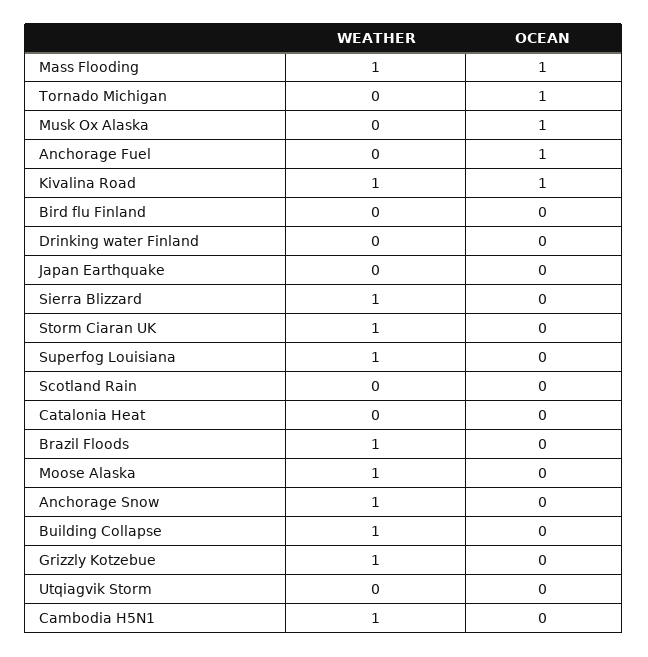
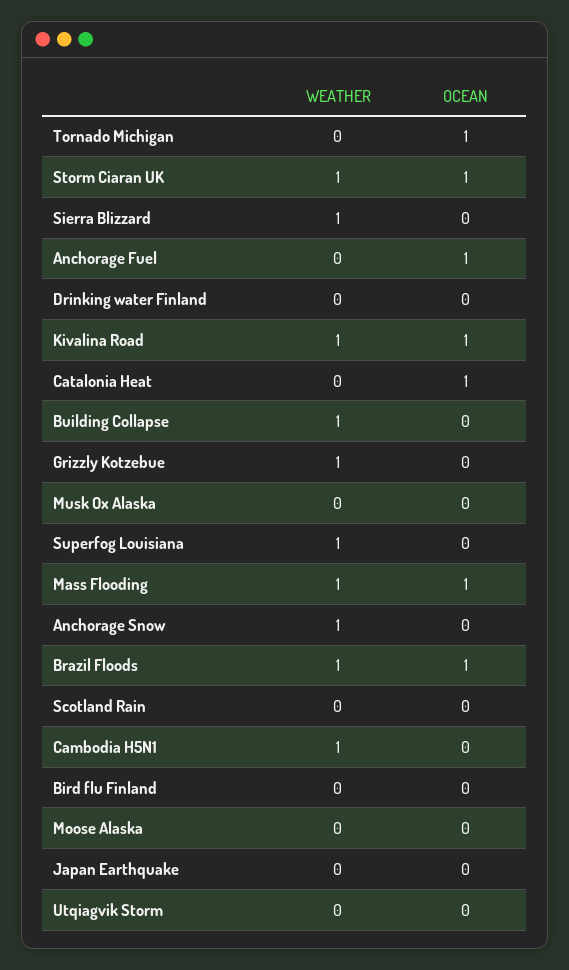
  {
    "WEATHER": {
      "Mass Flooding": 1,
      "Tornado Michigan": 0,
      "Musk Ox Alaska": 0,
      "Anchorage Fuel": 0,
      "Kivalina Road": 1,
      "Bird flu Finland": 0,
      "Drinking water Finland": 0,
      "Japan Earthquake": 0,
      "Sierra Blizzard": 1,
      "Storm Ciaran UK": 1,
      "Superfog Louisiana": 1,
      "Scotland Rain": 0,
      "Catalonia Heat": 0,
      "Brazil Floods": 1,
-     "Moose Alaska": 1,
+     "Moose Alaska": 0,
      "Anchorage Snow": 1,
      "Building Collapse": 1,
      "Grizzly Kotzebue": 1,
      "Utqiagvik Storm": 0,
      "Cambodia H5N1": 1
    },
    "OCEAN": {
      "Mass Flooding": 1,
      "Tornado Michigan": 1,
-     "Musk Ox Alaska": 1,
+     "Musk Ox Alaska": 0,
      "Anchorage Fuel": 1,
      "Kivalina Road": 1,
      "Bird flu Finland": 0,
      "Drinking water Finland": 0,
      "Japan Earthquake": 0,
      "Sierra Blizzard": 0,
-     "Storm Ciaran UK": 0,
+     "Storm Ciaran UK": 1,
      "Superfog Louisiana": 0,
      "Scotland Rain": 0,
-     "Catalonia Heat": 0,
+     "Catalonia Heat": 1,
-     "Brazil Floods": 0,
+     "Brazil Floods": 1,
      "Moose Alaska": 0,
      "Anchorage Snow": 0,
      "Building Collapse": 0,
      "Grizzly Kotzebue": 0,
      "Utqiagvik Storm": 0,
      "Cambodia H5N1": 0
    }
  }

